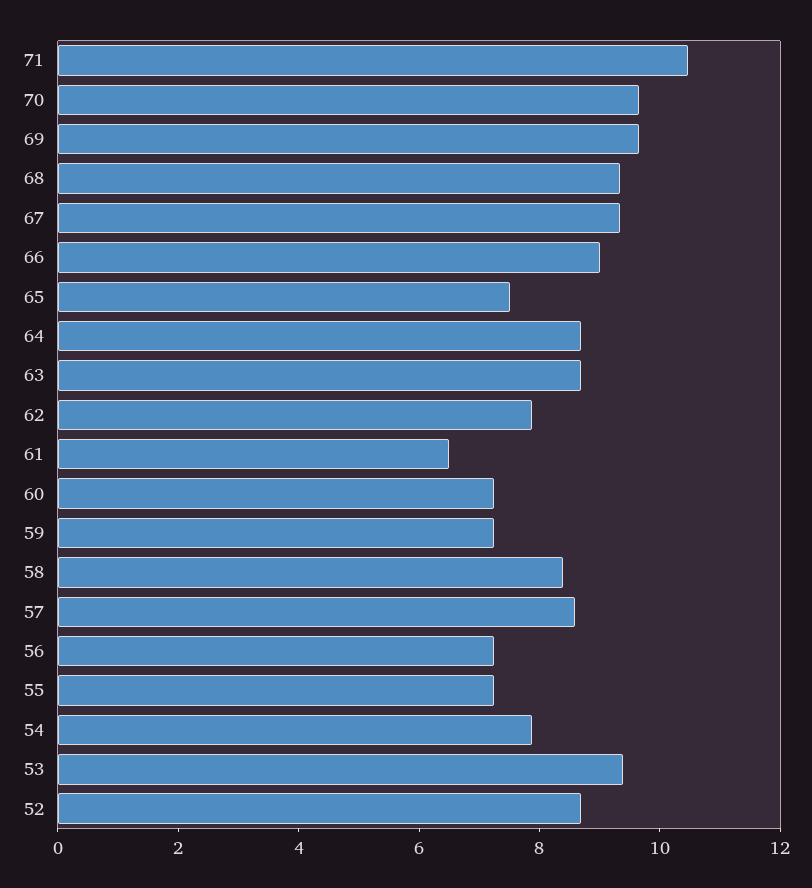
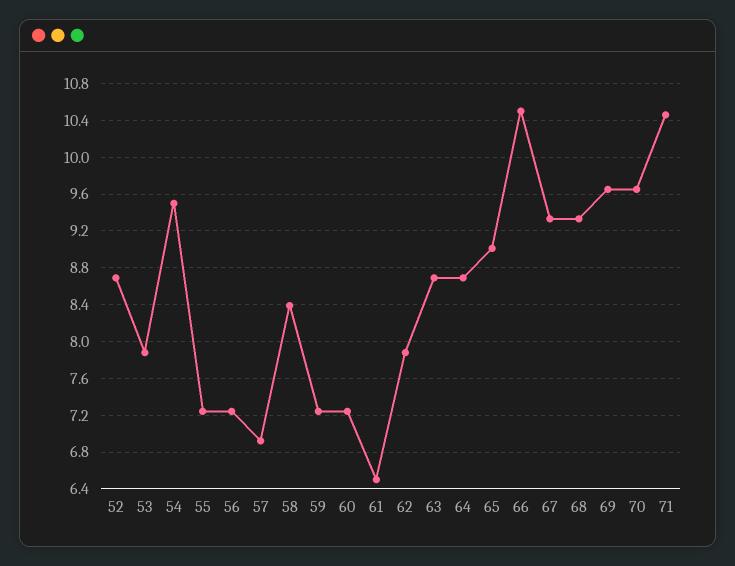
  {
    "71": 10.5,
    "70": 9.7,
    "69": 9.7,
    "68": 9.3,
    "67": 9.3,
-   "66": 9,
+   "66": 10.5,
-   "65": 7.5,
+   "65": 9,
    "64": 8.7,
    "63": 8.7,
    "62": 7.9,
    "61": 6.5,
    "60": 7.2,
    "59": 7.2,
    "58": 8.4,
-   "57": 8.5,
+   "57": 6.9,
    "56": 7.2,
    "55": 7.2,
-   "54": 8,
+   "54": 9.5,
-   "53": 9.5,
+   "53": 7.9,
    "52": 8.7
  }

